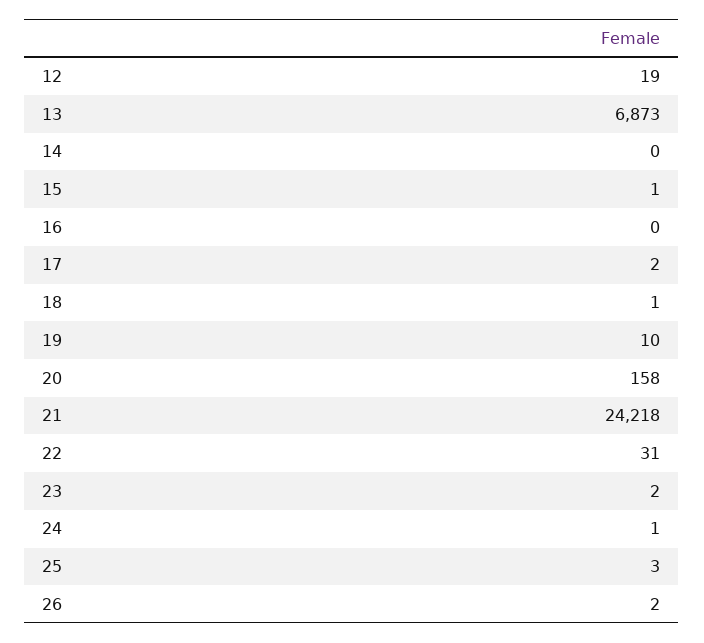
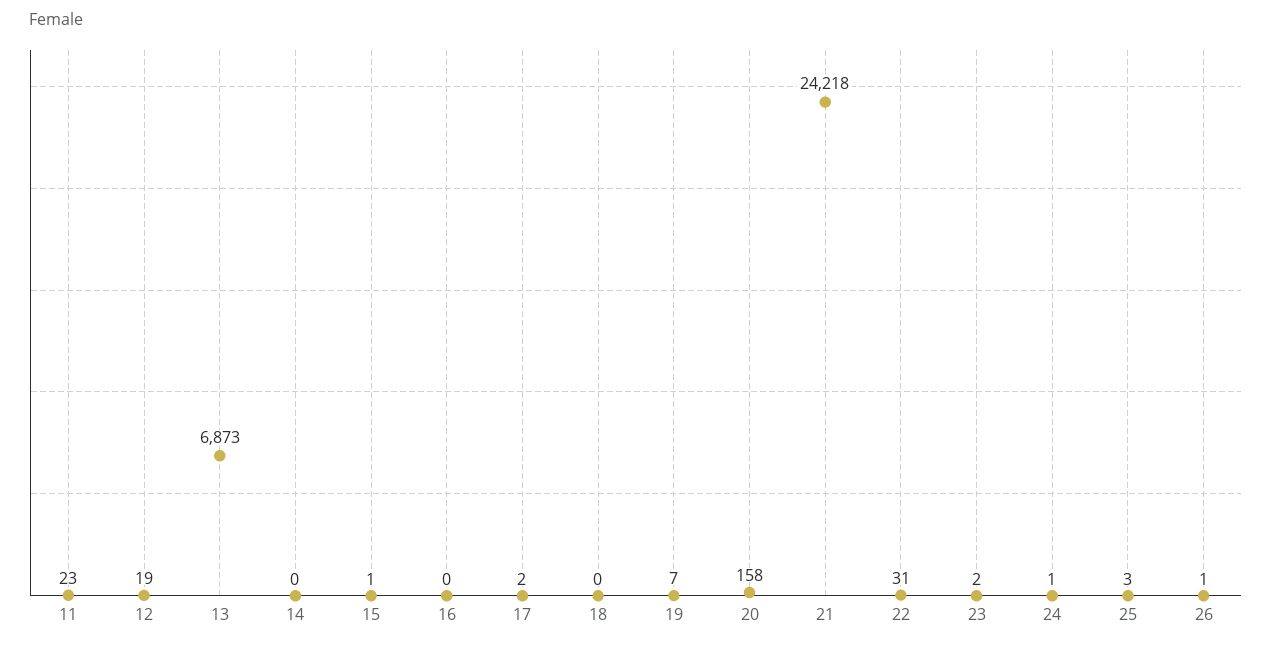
  {
    "12": 19,
    "13": 6873,
    "14": 0,
    "15": 1,
    "16": 0,
    "17": 2,
-   "18": 1,
+   "18": 0,
-   "19": 10,
+   "19": 7,
    "20": 158,
    "21": 24218,
    "22": 31,
    "23": 2,
    "24": 1,
    "25": 3,
-   "26": 2
+   "26": 1,
+   "11": 23
  }

